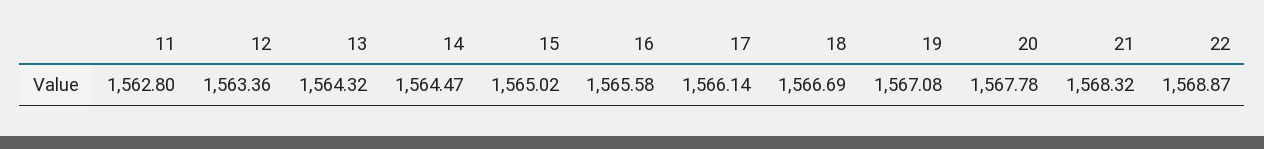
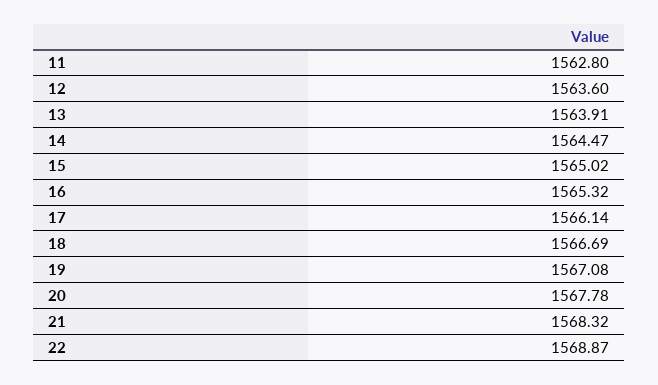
  {
    "11": 1562.8,
-   "12": 1563.36,
+   "12": 1563.6,
-   "13": 1564.32,
+   "13": 1563.91,
    "14": 1564.47,
    "15": 1565.02,
-   "16": 1565.58,
+   "16": 1565.32,
    "17": 1566.14,
    "18": 1566.69,
    "19": 1567.08,
    "20": 1567.78,
    "21": 1568.32,
    "22": 1568.87
  }

